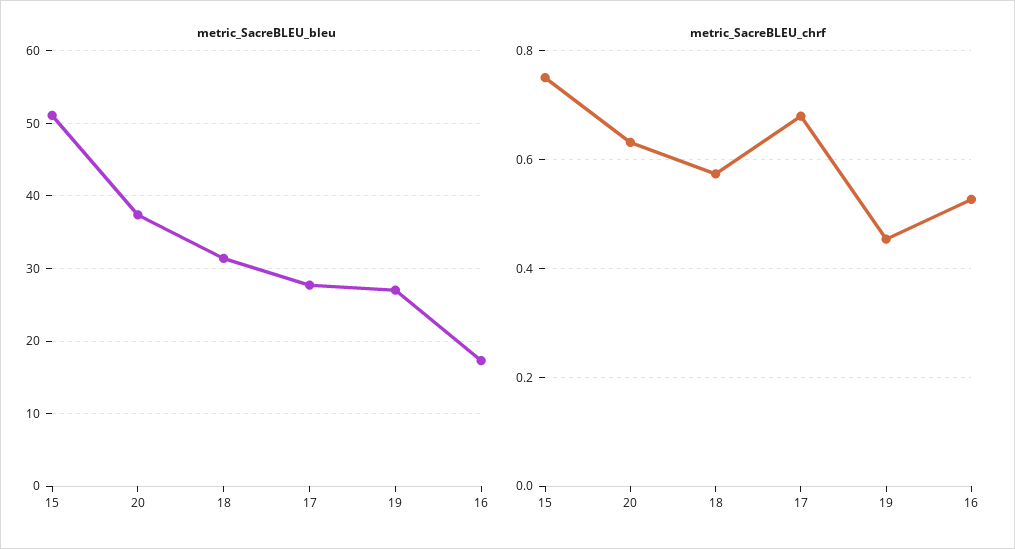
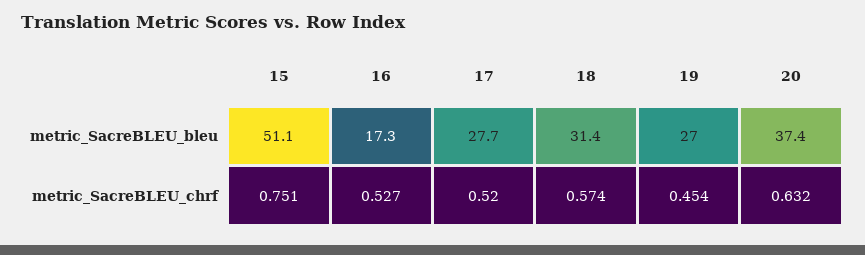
  {
    "metric_SacreBLEU_bleu": {
      "15": 51.1,
      "20": 37.4,
      "18": 31.4,
      "17": 27.7,
      "19": 27,
      "16": 17.3
    },
    "metric_SacreBLEU_chrf": {
      "15": 0.751,
      "20": 0.632,
      "18": 0.574,
-     "17": 0.68,
+     "17": 0.52,
      "19": 0.454,
      "16": 0.527
    }
  }

